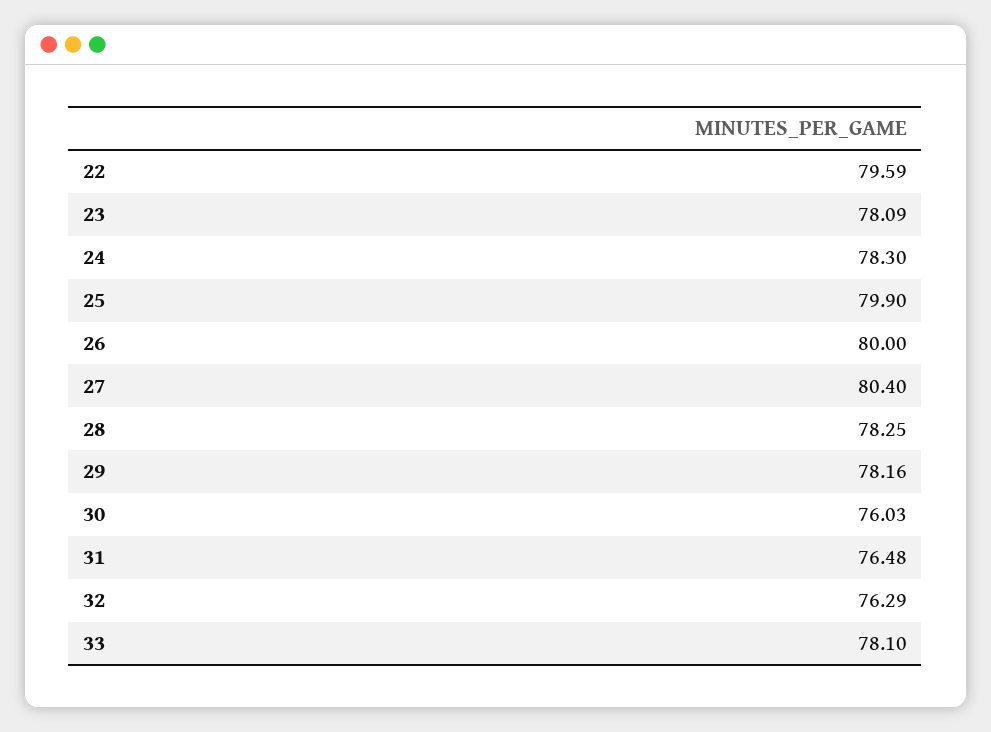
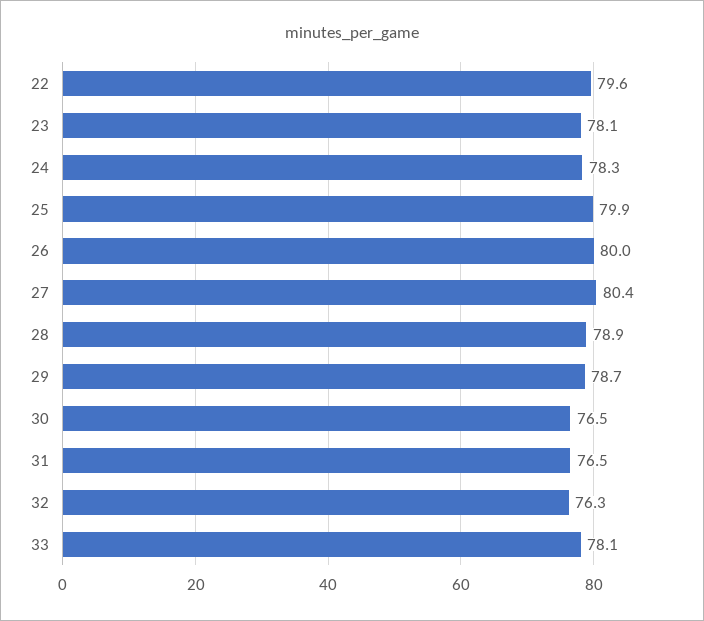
  {
    "22": 79.59,
    "23": 78.09,
    "24": 78.3,
    "25": 79.9,
    "26": 80,
    "27": 80.4,
-   "28": 78.25,
+   "28": 78.9,
-   "29": 78.16,
+   "29": 78.7,
-   "30": 76.03,
+   "30": 76.5,
    "31": 76.48,
    "32": 76.29,
    "33": 78.1
  }

